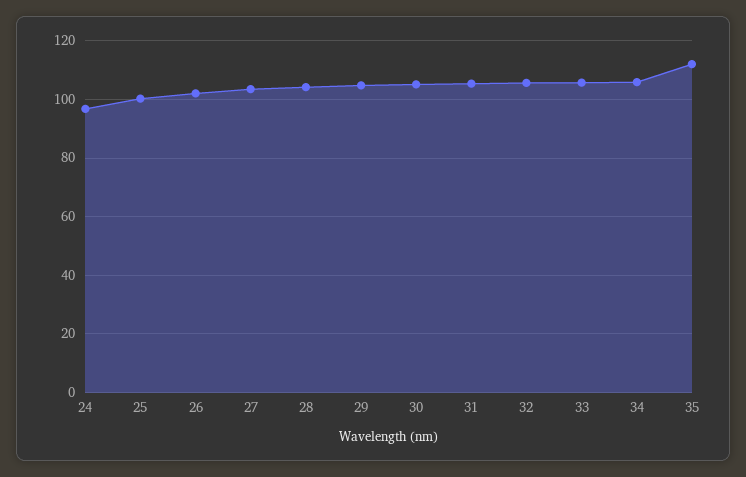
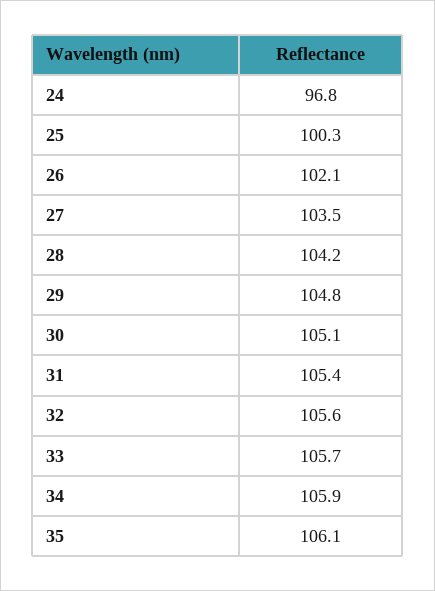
  {
    "24": 96.8,
    "25": 100.3,
    "26": 102.1,
    "27": 103.5,
    "28": 104.2,
    "29": 104.8,
    "30": 105.1,
    "31": 105.4,
    "32": 105.6,
    "33": 105.7,
    "34": 105.9,
-   "35": 112.5
+   "35": 106.1
  }

